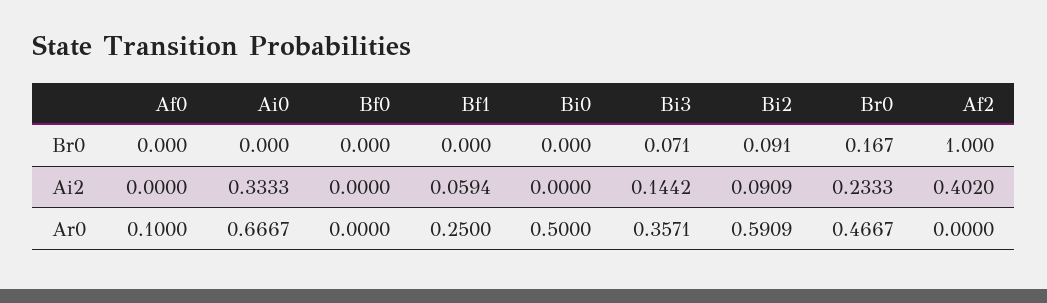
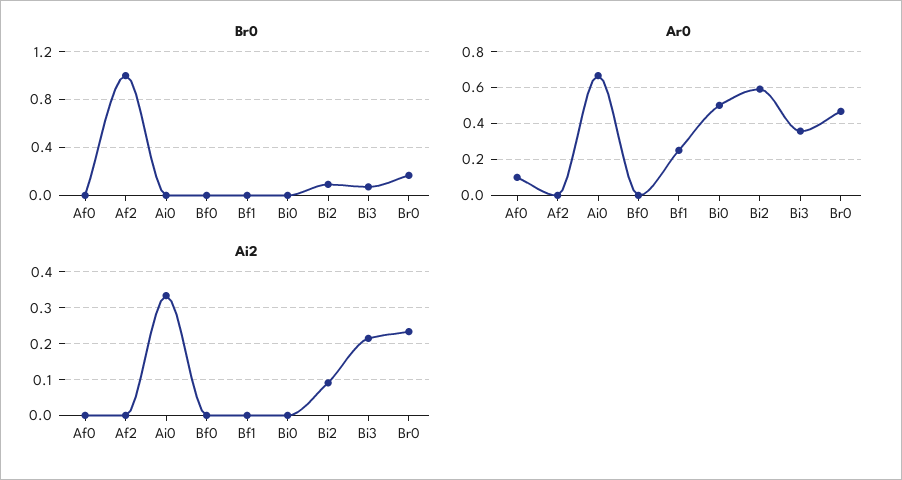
  {
    "Br0": {
      "Af0": 0,
      "Ai0": 0,
      "Bf0": 0,
      "Bf1": 0,
      "Bi0": 0,
      "Bi3": 0.071,
      "Bi2": 0.091,
      "Br0": 0.167,
      "Af2": 1
    },
    "Ai2": {
      "Af0": 0,
      "Ai0": 0.3333,
      "Bf0": 0,
-     "Bf1": 0.0594,
+     "Bf1": 0,
      "Bi0": 0,
-     "Bi3": 0.1442,
+     "Bi3": 0.22,
      "Bi2": 0.0909,
      "Br0": 0.2333,
-     "Af2": 0.402
+     "Af2": 0
    },
    "Ar0": {
      "Af0": 0.1,
      "Ai0": 0.6667,
      "Bf0": 0,
      "Bf1": 0.25,
      "Bi0": 0.5,
      "Bi3": 0.3571,
      "Bi2": 0.5909,
      "Br0": 0.4667,
      "Af2": 0
    }
  }

